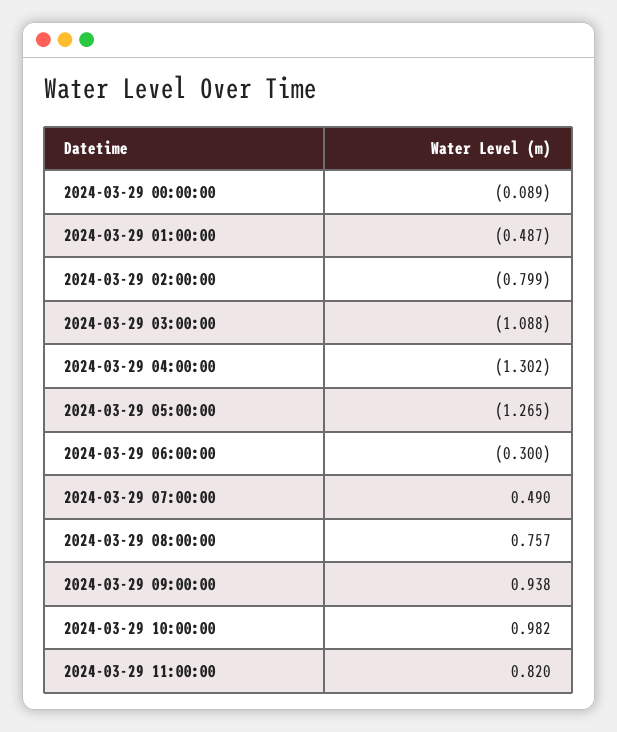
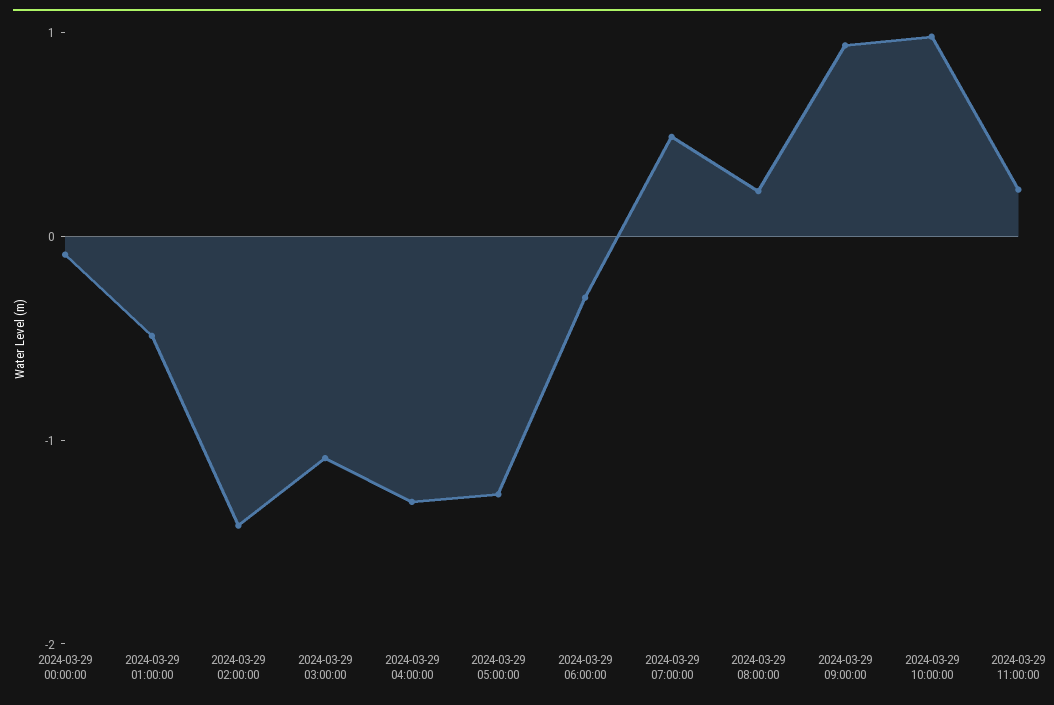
  {
    "2024-03-29 00:00:00": -0.089,
    "2024-03-29 01:00:00": -0.487,
-   "2024-03-29 02:00:00": -0.799,
+   "2024-03-29 02:00:00": -1.4,
    "2024-03-29 03:00:00": -1.088,
    "2024-03-29 04:00:00": -1.302,
    "2024-03-29 05:00:00": -1.265,
    "2024-03-29 06:00:00": -0.3,
    "2024-03-29 07:00:00": 0.49,
-   "2024-03-29 08:00:00": 0.757,
+   "2024-03-29 08:00:00": 0.2,
    "2024-03-29 09:00:00": 0.938,
    "2024-03-29 10:00:00": 0.982,
-   "2024-03-29 11:00:00": 0.82
+   "2024-03-29 11:00:00": 0.2
  }

